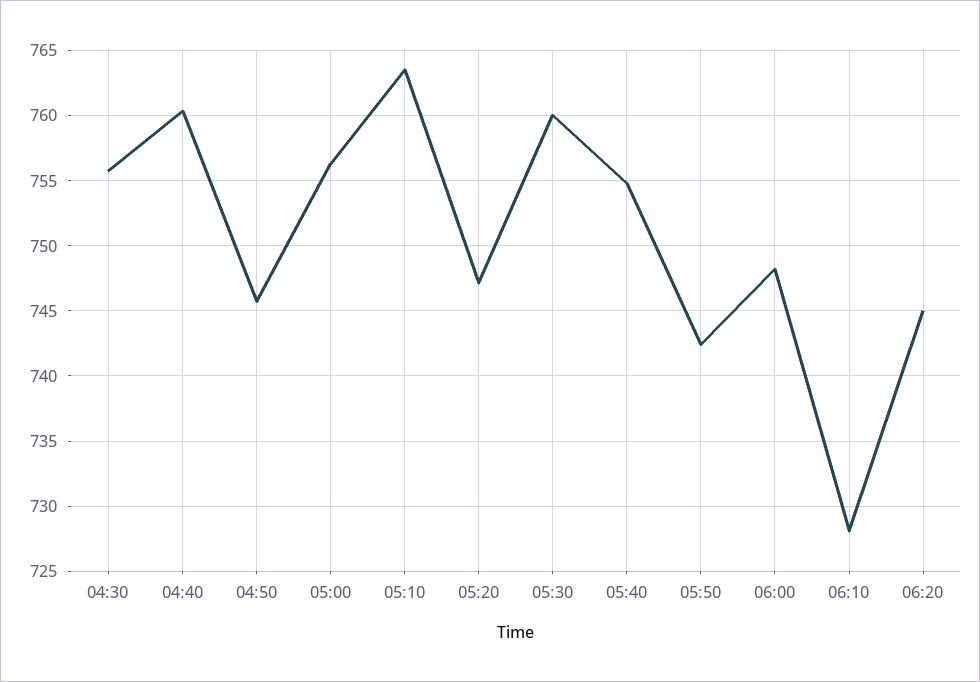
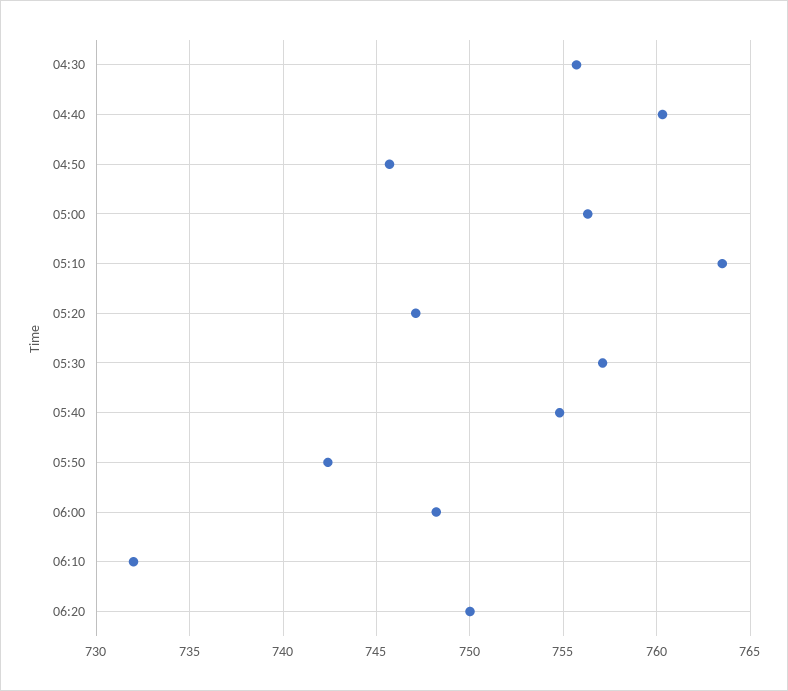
  {
    "04:30": 755.5,
    "04:40": 760.5,
    "04:50": 745.5,
    "05:00": 756.5,
    "05:10": 763.5,
    "05:20": 747,
-   "05:30": 760,
+   "05:30": 757,
    "05:40": 755,
    "05:50": 742.5,
    "06:00": 748,
-   "06:10": 728,
+   "06:10": 732,
-   "06:20": 745
+   "06:20": 750
  }

